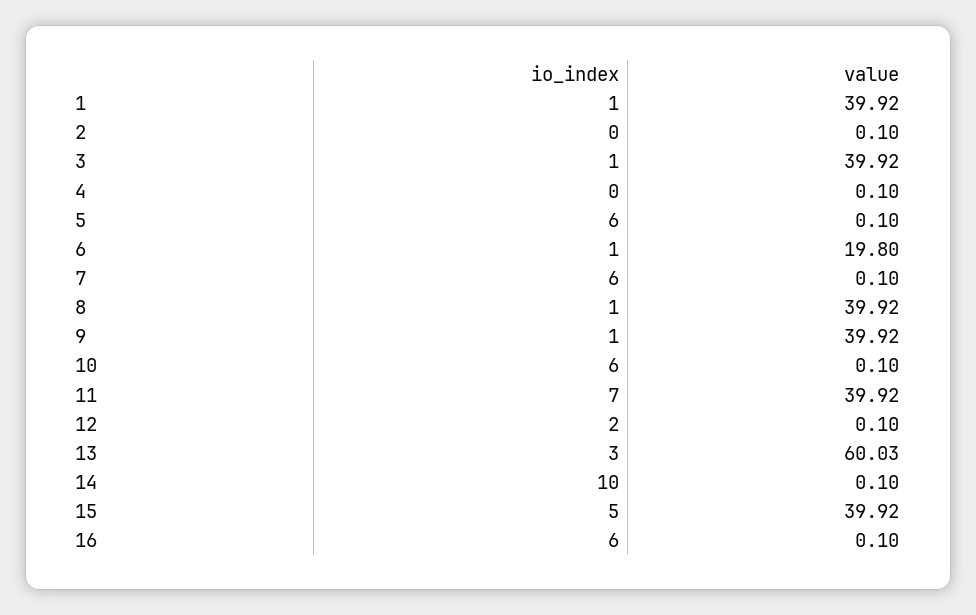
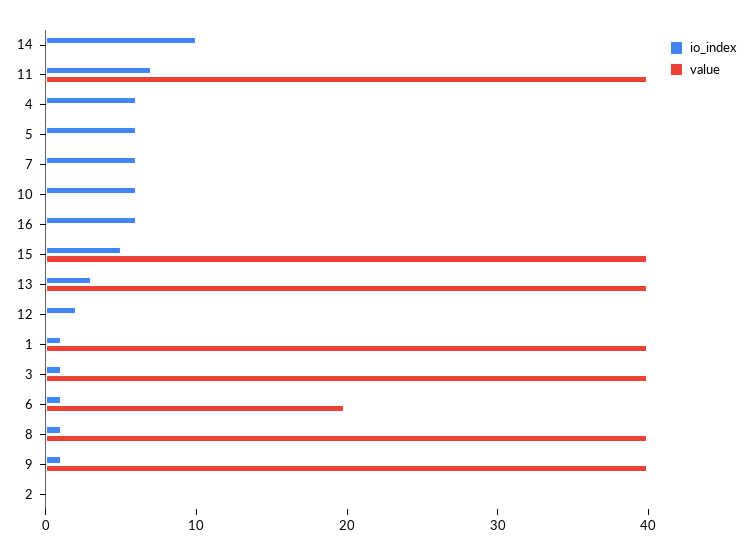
  {
    "io_index": {
      "1": 1,
      "2": 0,
      "3": 1,
-     "4": 0,
+     "4": 6,
      "5": 6,
      "6": 1,
      "7": 6,
      "8": 1,
      "9": 1,
      "10": 6,
      "11": 7,
      "12": 2,
      "13": 3,
      "14": 10,
      "15": 5,
      "16": 6
    },
    "value": {
      "1": 39.92,
      "2": 0.1,
      "3": 39.92,
      "4": 0.1,
      "5": 0.1,
      "6": 19.8,
      "7": 0.1,
      "8": 39.92,
      "9": 39.92,
      "10": 0.1,
      "11": 39.92,
      "12": 0.1,
-     "13": 60.03,
+     "13": 40,
      "14": 0.1,
      "15": 39.92,
      "16": 0.1
    }
  }

